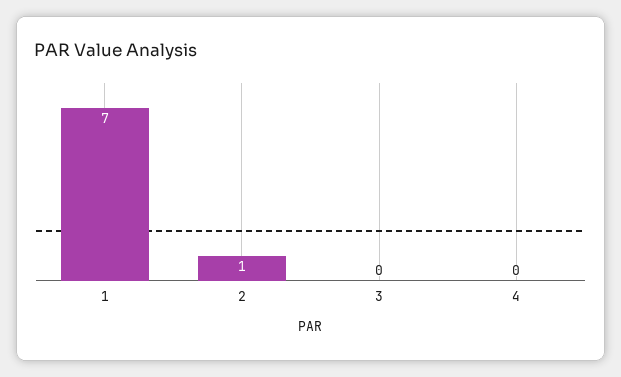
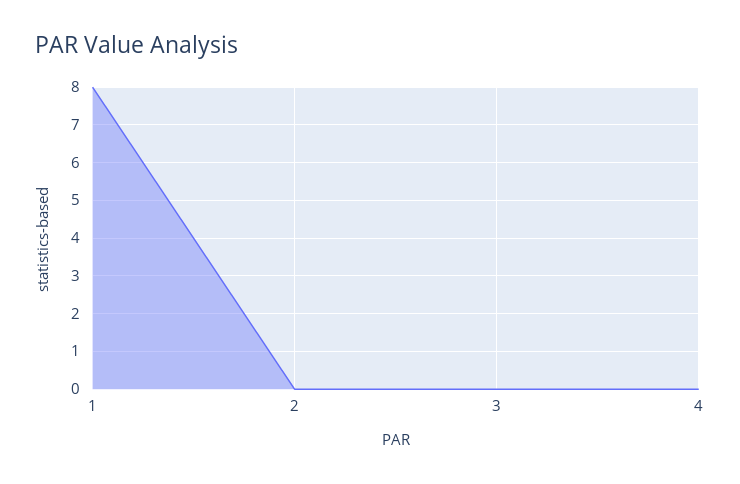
  {
-   "1": 7,
+   "1": 8,
-   "2": 1,
+   "2": 0,
    "3": 0,
    "4": 0
  }

